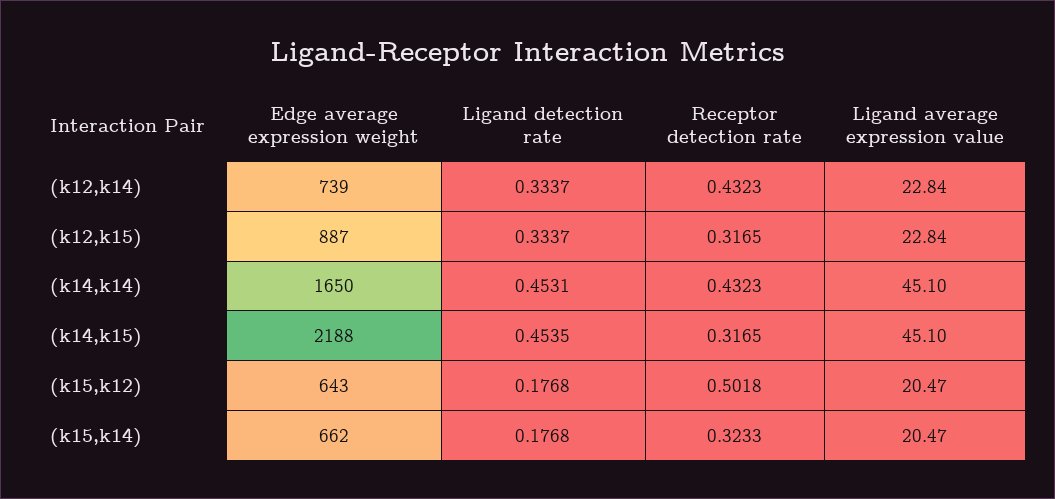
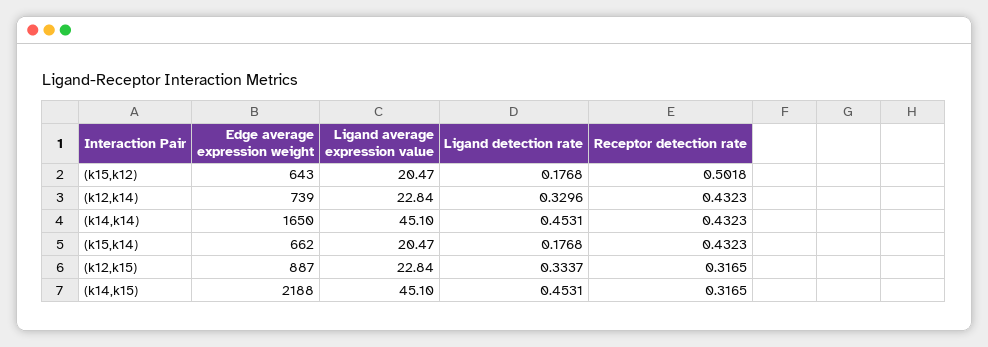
  {
    "Edge average expression weight": {
      "(k12,k14)": 739,
      "(k12,k15)": 887,
      "(k14,k14)": 1650,
      "(k14,k15)": 2188,
      "(k15,k12)": 643,
      "(k15,k14)": 662
    },
    "Ligand detection rate": {
-     "(k12,k14)": 0.3337,
+     "(k12,k14)": 0.3296,
      "(k12,k15)": 0.3337,
      "(k14,k14)": 0.4531,
-     "(k14,k15)": 0.4535,
+     "(k14,k15)": 0.4531,
      "(k15,k12)": 0.1768,
      "(k15,k14)": 0.1768
    },
    "Receptor detection rate": {
      "(k12,k14)": 0.4323,
      "(k12,k15)": 0.3165,
      "(k14,k14)": 0.4323,
      "(k14,k15)": 0.3165,
      "(k15,k12)": 0.5018,
-     "(k15,k14)": 0.3233
+     "(k15,k14)": 0.4323
    },
    "Ligand average expression value": {
      "(k12,k14)": 22.84,
      "(k12,k15)": 22.84,
      "(k14,k14)": 45.1,
      "(k14,k15)": 45.1,
      "(k15,k12)": 20.47,
      "(k15,k14)": 20.47
    }
  }

